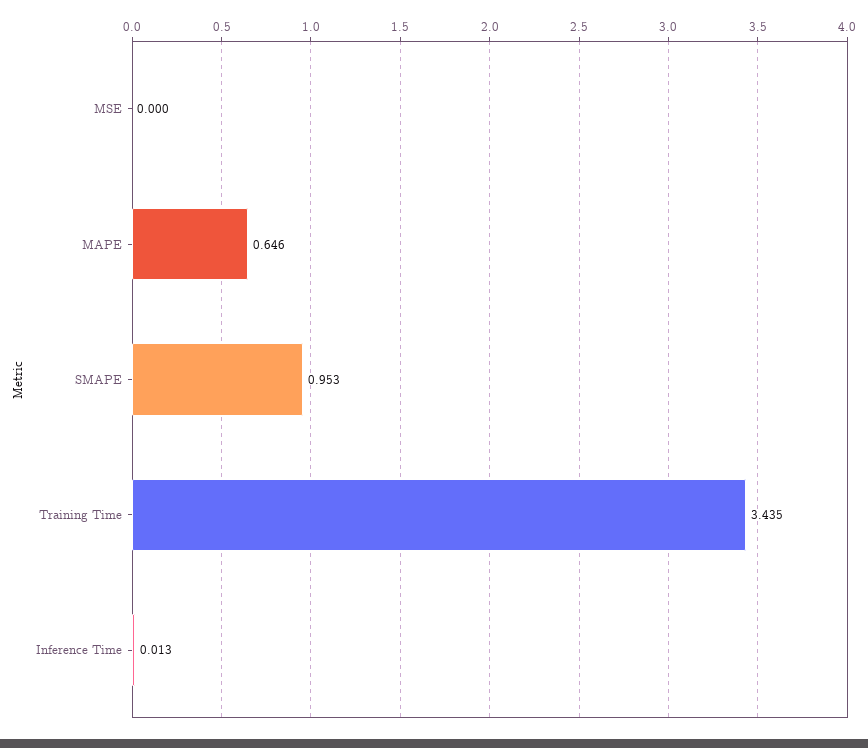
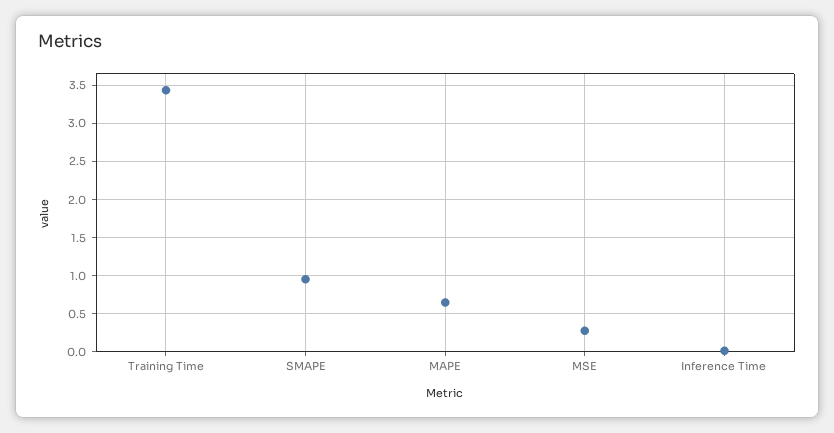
  {
-   "MSE": 0,
+   "MSE": 0.3,
    "MAPE": 0.646,
    "SMAPE": 0.953,
    "Training Time": 3.435,
    "Inference Time": 0.013
  }

